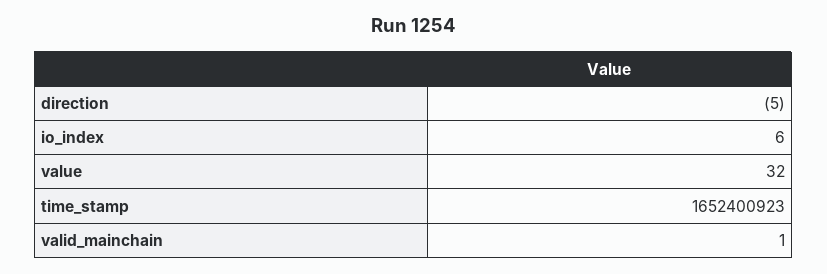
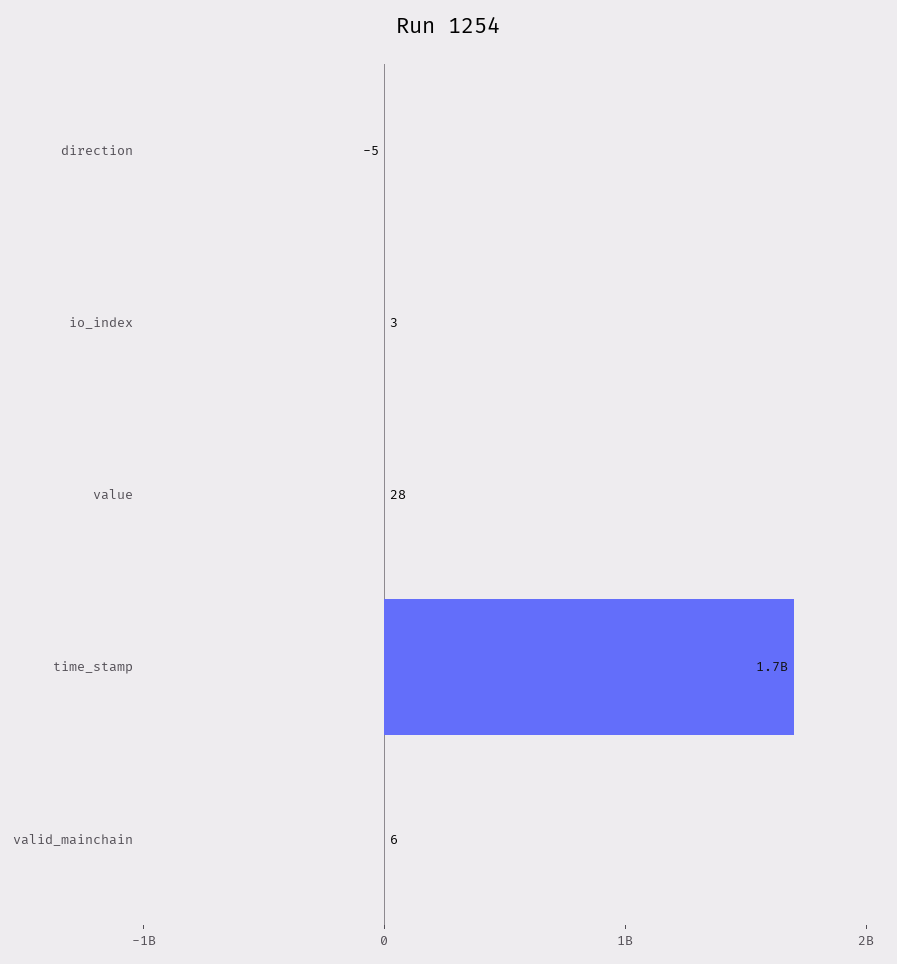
  {
    "direction": -5,
-   "io_index": 6,
+   "io_index": 3,
-   "value": 32,
+   "value": 28,
    "time_stamp": 1652400923,
-   "valid_mainchain": 1
+   "valid_mainchain": 6
  }

